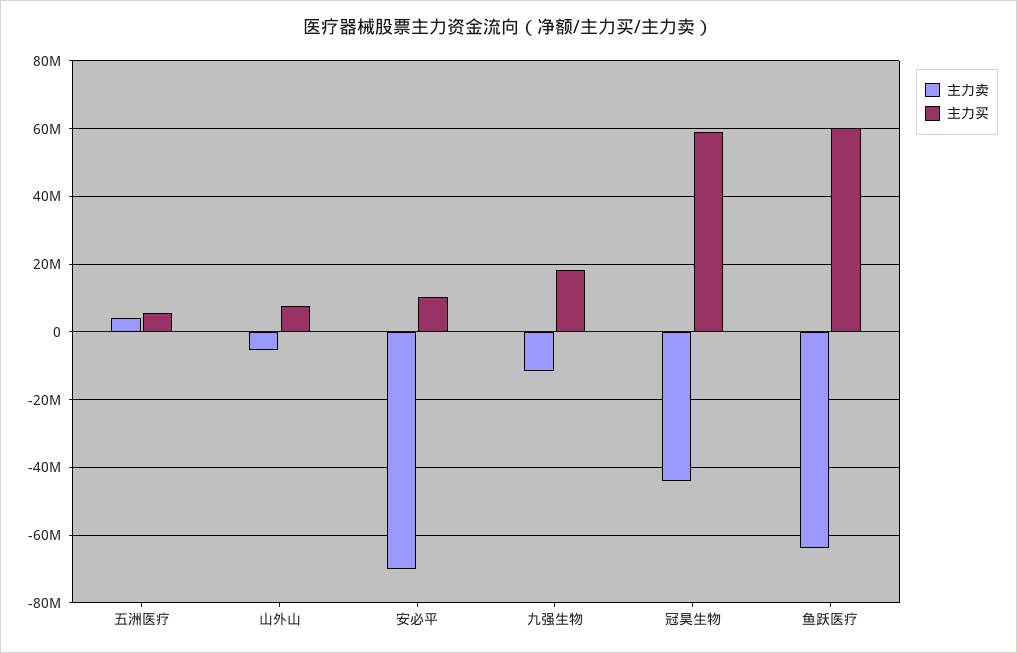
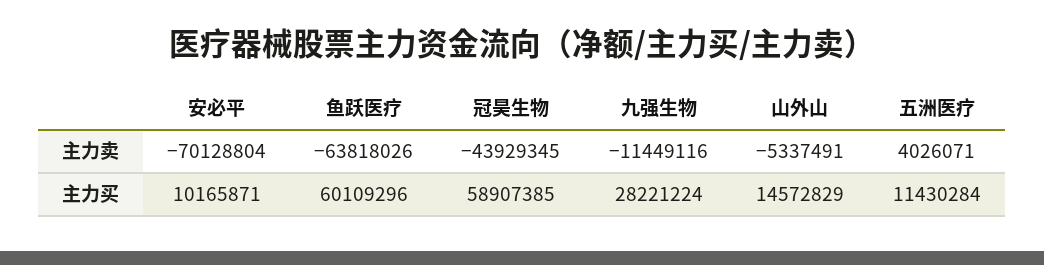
  {
    "主力卖": {
      "五洲医疗": 4026071,
      "山外山": -5337491,
      "安必平": -70128804,
      "九强生物": -11449116,
      "冠昊生物": -43929345,
      "鱼跃医疗": -63818026
    },
    "主力买": {
-     "五洲医疗": 6000000,
+     "五洲医疗": 11430284,
-     "山外山": 8000000,
+     "山外山": 14572829,
      "安必平": 10165871,
-     "九强生物": 18000000,
+     "九强生物": 28221224,
      "冠昊生物": 58907385,
      "鱼跃医疗": 60109296
    }
  }

